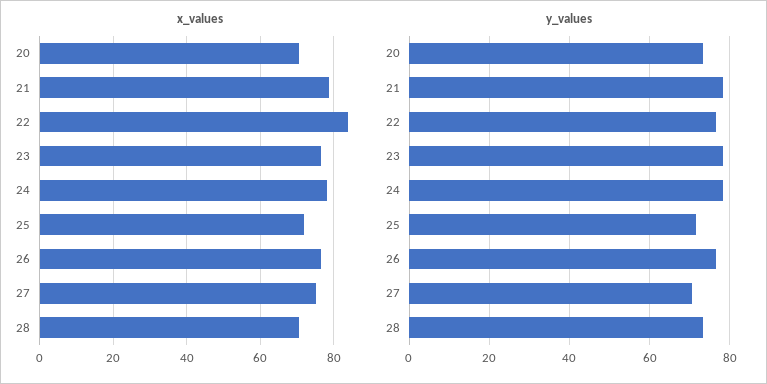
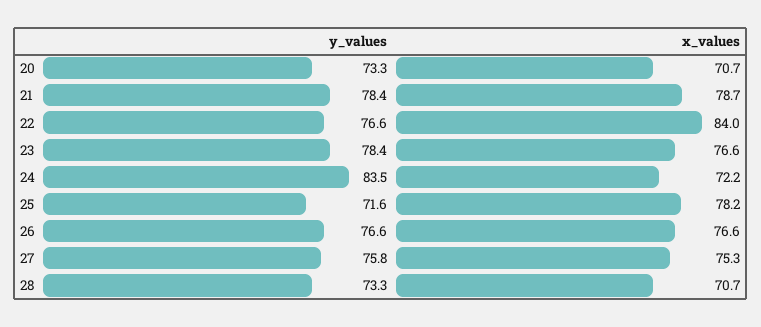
  {
    "x_values": {
      "20": 70.7,
      "21": 78.7,
      "22": 84,
      "23": 76.6,
-     "24": 78,
+     "24": 72.2,
-     "25": 72,
+     "25": 78.2,
      "26": 76.6,
      "27": 75.3,
      "28": 70.7
    },
    "y_values": {
      "20": 73.3,
      "21": 78.4,
      "22": 76.6,
      "23": 78.4,
-     "24": 78,
+     "24": 83.5,
      "25": 71.6,
      "26": 76.6,
-     "27": 70,
+     "27": 75.8,
      "28": 73.3
    }
  }

